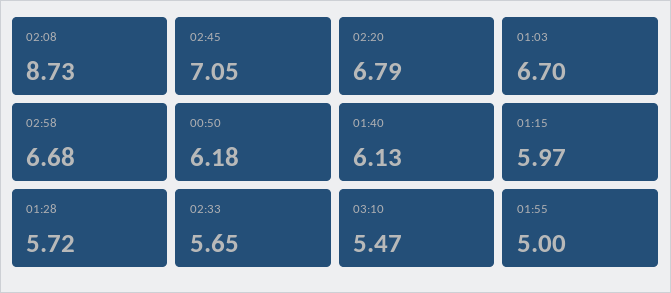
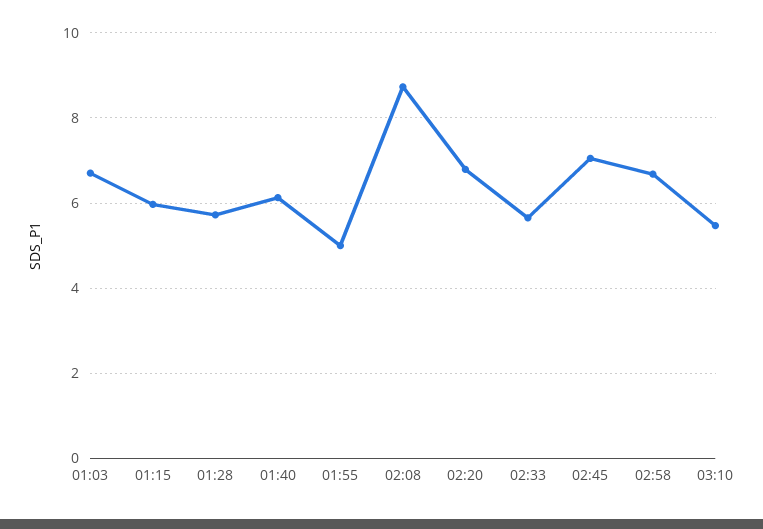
  {
    "02:08": 8.73,
    "02:45": 7.05,
    "02:20": 6.79,
    "01:03": 6.7,
    "02:58": 6.68,
-   "00:50": 6.18,
    "01:40": 6.13,
    "01:15": 5.97,
    "01:28": 5.72,
    "02:33": 5.65,
    "03:10": 5.47,
    "01:55": 5
  }

